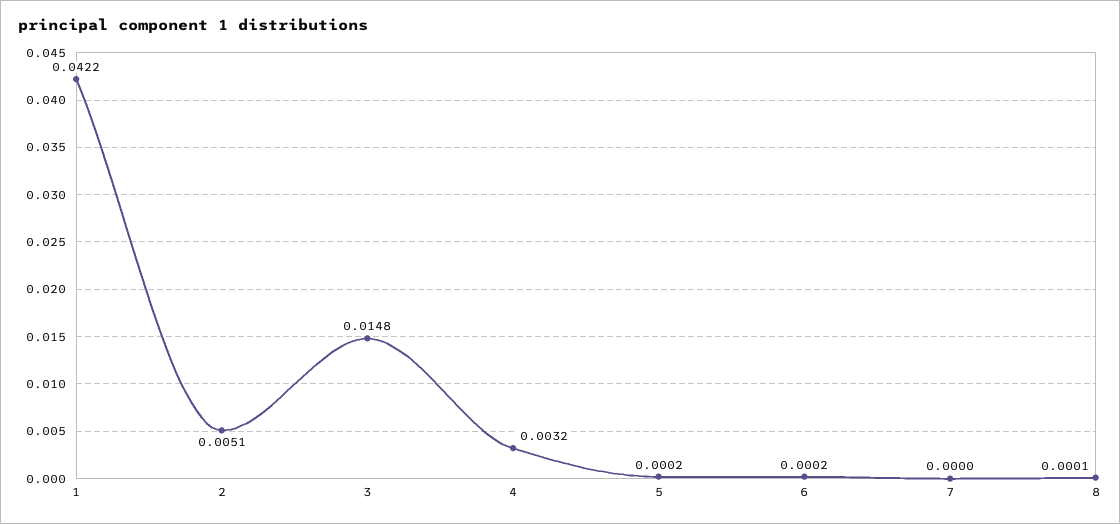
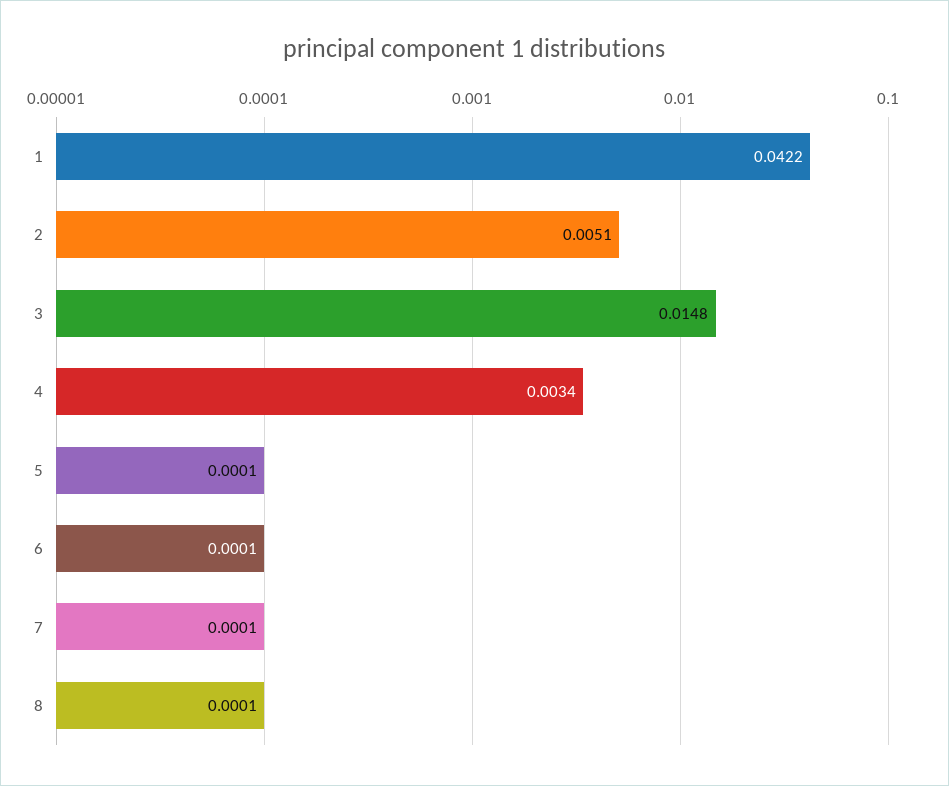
  {
    "1": 0.0422,
    "2": 0.0051,
    "3": 0.0148,
-   "4": 0.0032,
+   "4": 0.0034,
-   "5": 0.0002,
+   "5": 0.0001,
-   "6": 0.0002,
+   "6": 0.0001,
-   "7": 0,
+   "7": 0.0001,
    "8": 0.0001
  }

